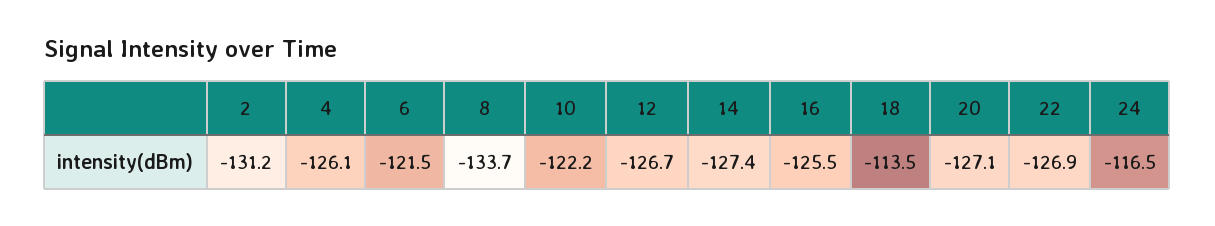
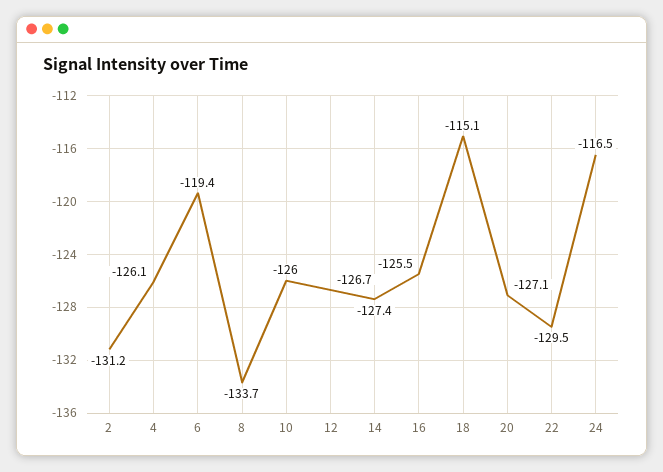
  {
    "2": -131.2,
    "4": -126.1,
-   "6": -121.5,
+   "6": -119.4,
    "8": -133.7,
-   "10": -122.2,
+   "10": -126,
    "12": -126.7,
    "14": -127.4,
    "16": -125.5,
-   "18": -113.5,
+   "18": -115.1,
    "20": -127.1,
-   "22": -126.9,
+   "22": -129.5,
    "24": -116.5
  }

